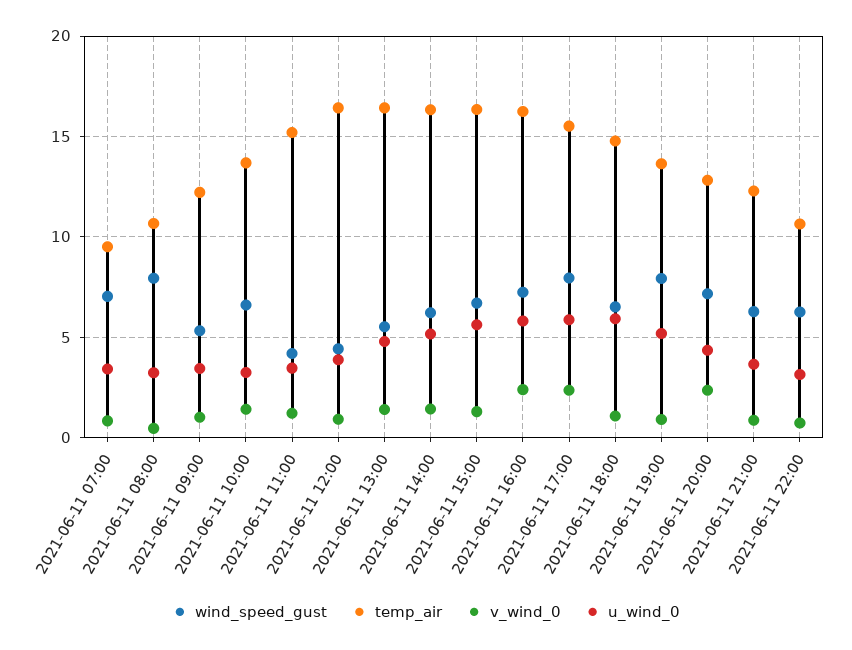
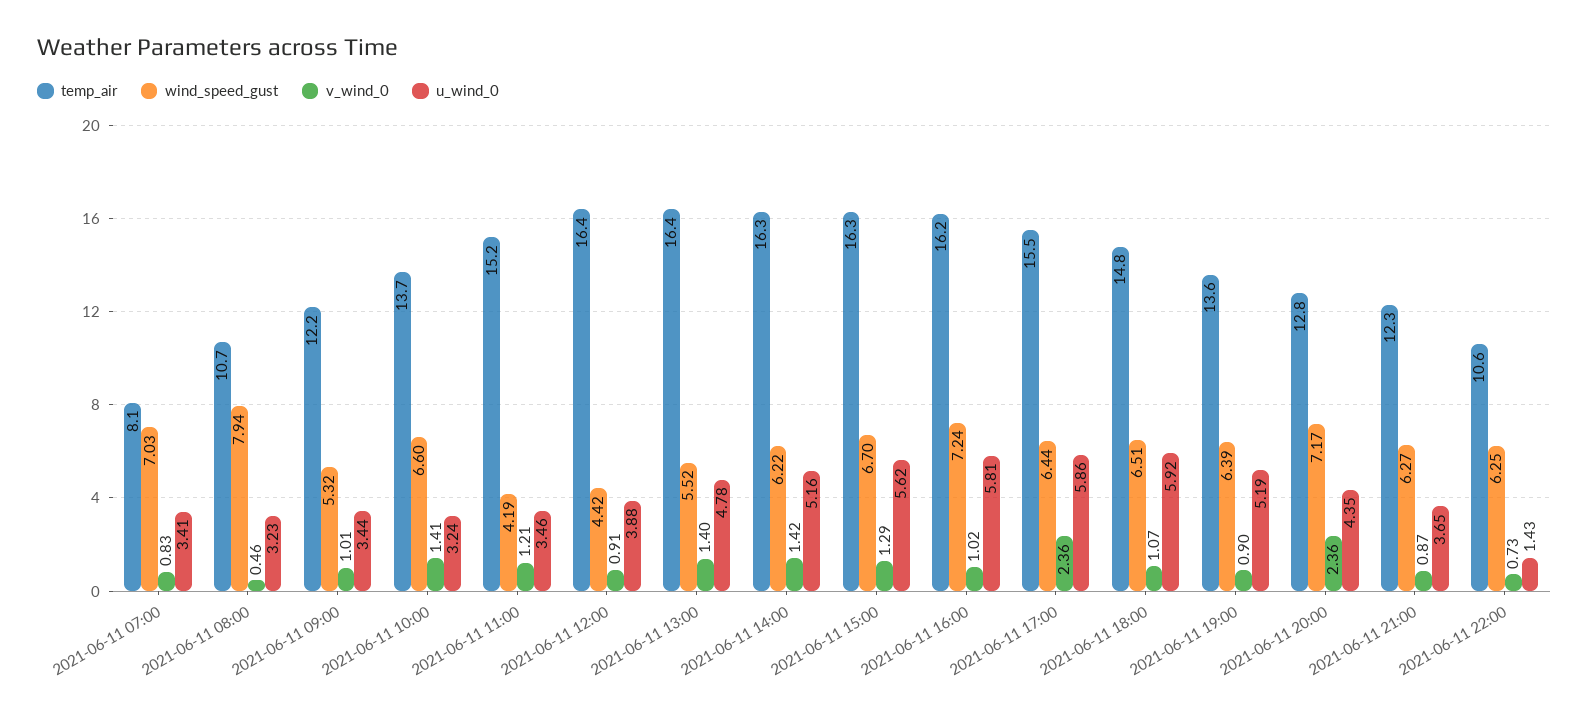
  {
    "wind_speed_gust": {
      "2021-06-11 07:00": 7.03,
      "2021-06-11 08:00": 7.94,
      "2021-06-11 09:00": 5.32,
      "2021-06-11 10:00": 6.6,
      "2021-06-11 11:00": 4.19,
      "2021-06-11 12:00": 4.42,
      "2021-06-11 13:00": 5.52,
      "2021-06-11 14:00": 6.22,
      "2021-06-11 15:00": 6.7,
      "2021-06-11 16:00": 7.24,
-     "2021-06-11 17:00": 8,
+     "2021-06-11 17:00": 6.44,
      "2021-06-11 18:00": 6.51,
-     "2021-06-11 19:00": 8,
+     "2021-06-11 19:00": 6.39,
      "2021-06-11 20:00": 7.17,
      "2021-06-11 21:00": 6.27,
      "2021-06-11 22:00": 6.25
    },
    "temp_air": {
-     "2021-06-11 07:00": 9.5,
+     "2021-06-11 07:00": 8.1,
      "2021-06-11 08:00": 10.7,
      "2021-06-11 09:00": 12.2,
      "2021-06-11 10:00": 13.7,
      "2021-06-11 11:00": 15.2,
      "2021-06-11 12:00": 16.4,
      "2021-06-11 13:00": 16.4,
      "2021-06-11 14:00": 16.3,
      "2021-06-11 15:00": 16.3,
      "2021-06-11 16:00": 16.2,
      "2021-06-11 17:00": 15.5,
      "2021-06-11 18:00": 14.8,
      "2021-06-11 19:00": 13.6,
      "2021-06-11 20:00": 12.8,
      "2021-06-11 21:00": 12.3,
      "2021-06-11 22:00": 10.6
    },
    "v_wind_0": {
      "2021-06-11 07:00": 0.83,
      "2021-06-11 08:00": 0.46,
      "2021-06-11 09:00": 1.01,
      "2021-06-11 10:00": 1.41,
      "2021-06-11 11:00": 1.21,
      "2021-06-11 12:00": 0.91,
      "2021-06-11 13:00": 1.4,
      "2021-06-11 14:00": 1.42,
      "2021-06-11 15:00": 1.29,
-     "2021-06-11 16:00": 2.5,
+     "2021-06-11 16:00": 1.02,
      "2021-06-11 17:00": 2.36,
      "2021-06-11 18:00": 1.07,
      "2021-06-11 19:00": 0.9,
      "2021-06-11 20:00": 2.36,
      "2021-06-11 21:00": 0.87,
      "2021-06-11 22:00": 0.73
    },
    "u_wind_0": {
      "2021-06-11 07:00": 3.41,
      "2021-06-11 08:00": 3.23,
      "2021-06-11 09:00": 3.44,
      "2021-06-11 10:00": 3.24,
      "2021-06-11 11:00": 3.46,
      "2021-06-11 12:00": 3.88,
      "2021-06-11 13:00": 4.78,
      "2021-06-11 14:00": 5.16,
      "2021-06-11 15:00": 5.62,
      "2021-06-11 16:00": 5.81,
      "2021-06-11 17:00": 5.86,
      "2021-06-11 18:00": 5.92,
      "2021-06-11 19:00": 5.19,
      "2021-06-11 20:00": 4.35,
      "2021-06-11 21:00": 3.65,
-     "2021-06-11 22:00": 3
+     "2021-06-11 22:00": 1.43
    }
  }

